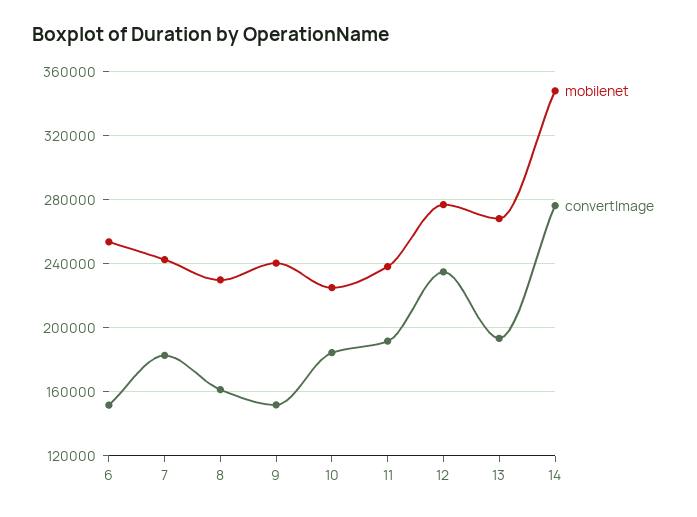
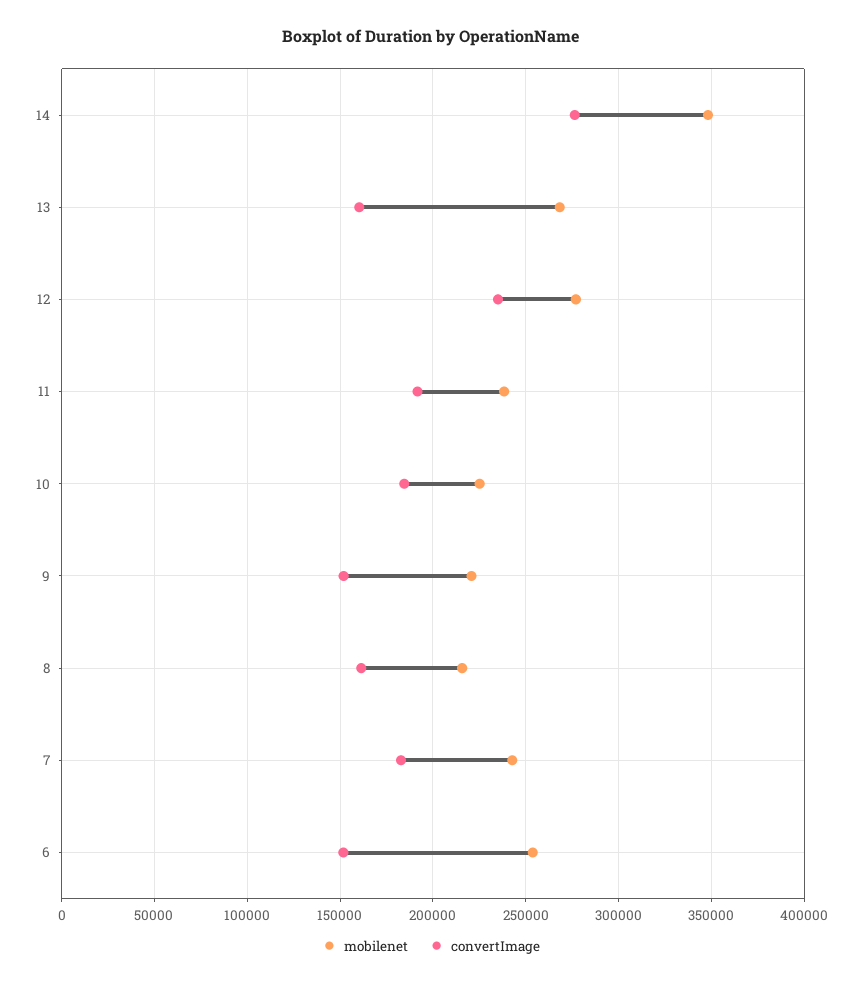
  {
    "mobilenet": {
      "6": 255000,
      "7": 245000,
-     "8": 230000,
+     "8": 215000,
-     "9": 240000,
+     "9": 220000,
      "10": 225000,
      "11": 240000,
      "12": 275000,
      "13": 270000,
      "14": 350000
    },
    "convertImage": {
      "6": 150000,
      "7": 185000,
      "8": 160000,
      "9": 150000,
      "10": 185000,
      "11": 190000,
      "12": 235000,
-     "13": 195000,
+     "13": 160000,
      "14": 275000
    }
  }

